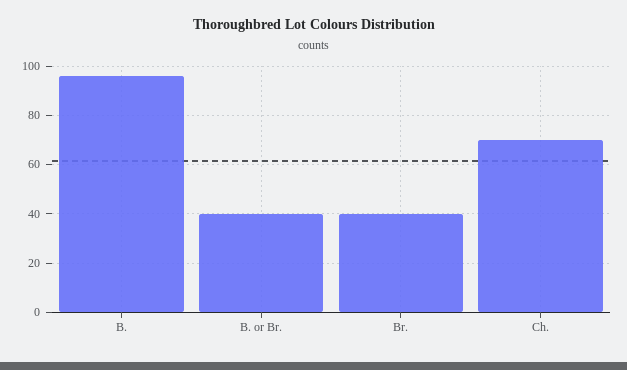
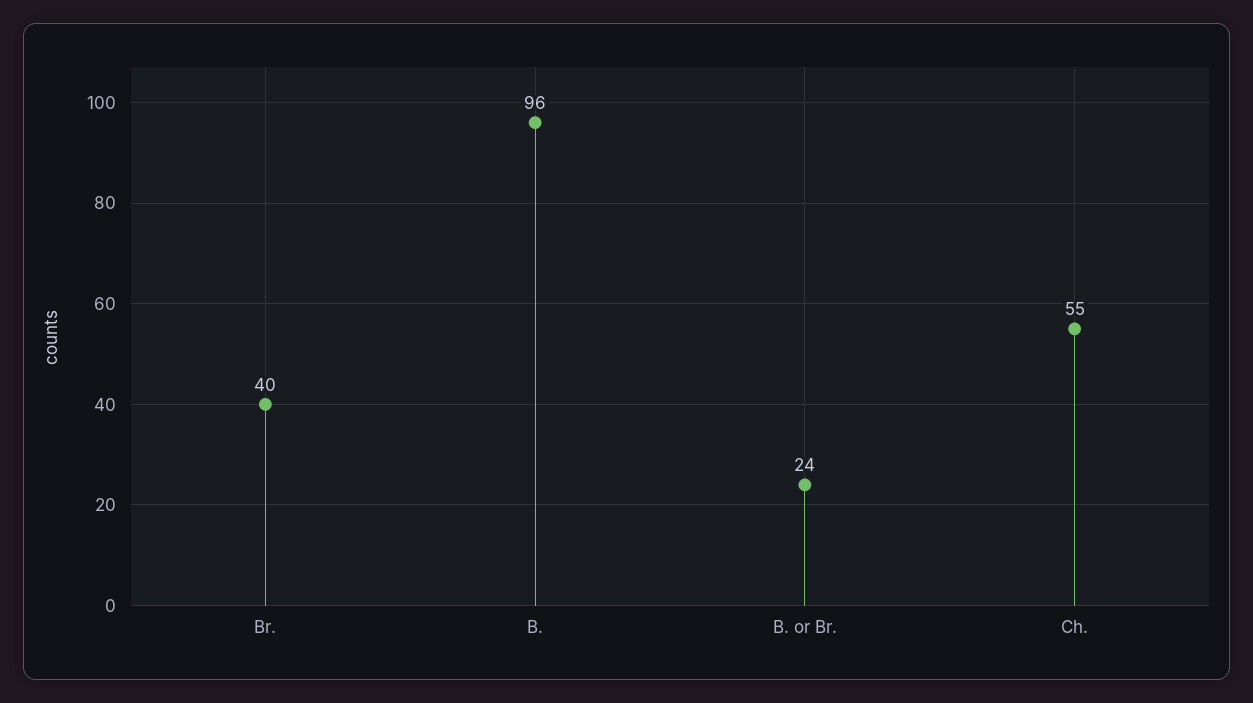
  {
    "B.": 96,
-   "B. or Br.": 40,
+   "B. or Br.": 24,
    "Br.": 40,
-   "Ch.": 70
+   "Ch.": 55
  }

